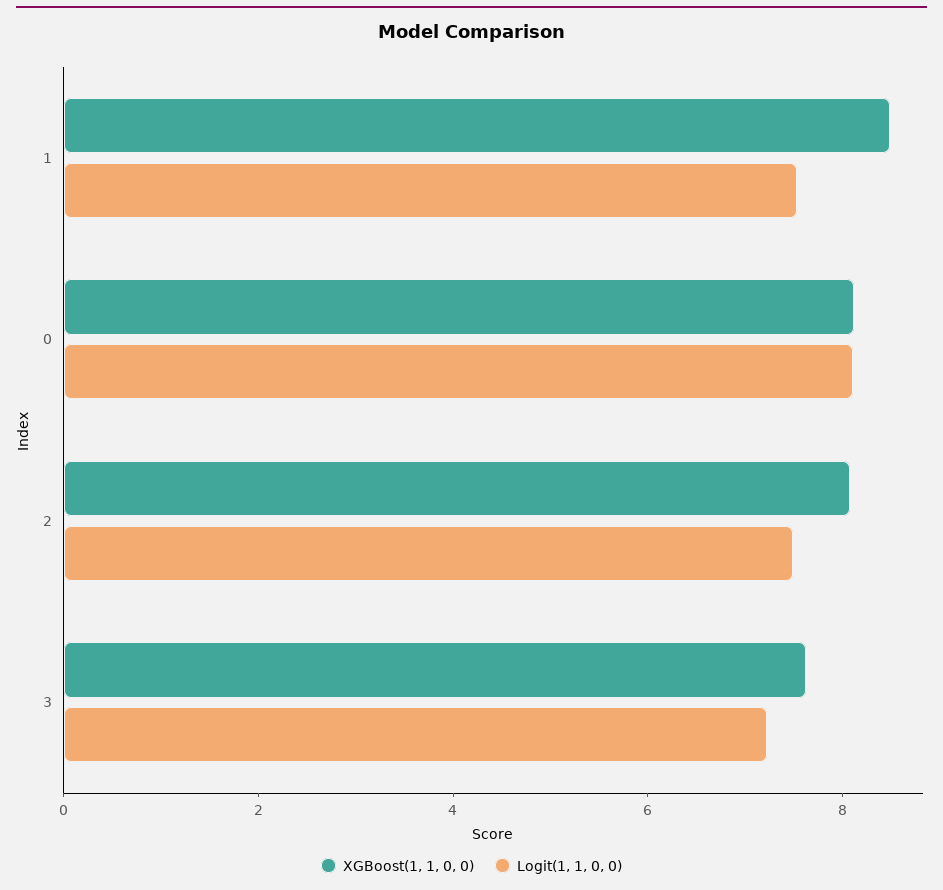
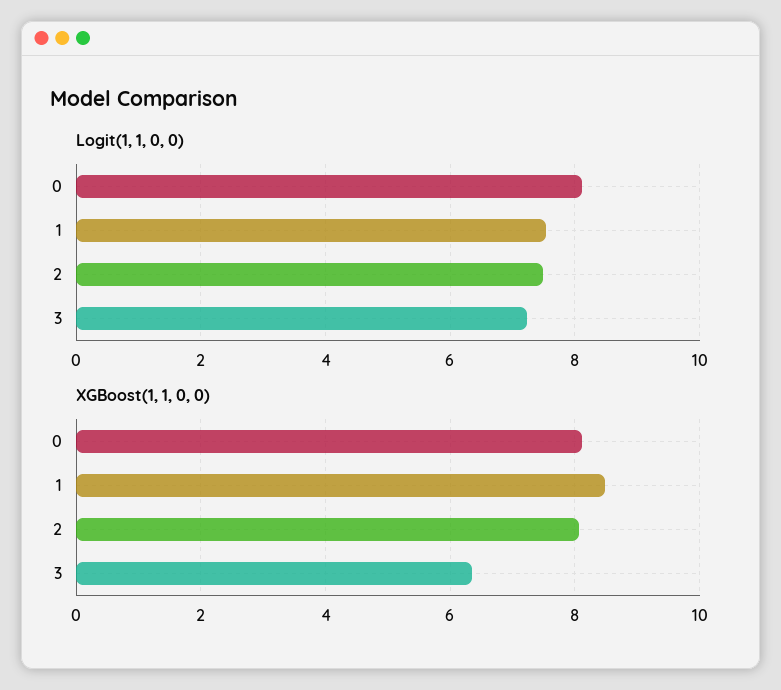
  {
    "XGBoost(1, 1, 0, 0)": {
      "1": 8.4,
      "0": 8.2,
      "2": 8,
-     "3": 7.5
+     "3": 6.4
    },
    "Logit(1, 1, 0, 0)": {
      "1": 7.6,
      "0": 8.2,
      "2": 7.4,
      "3": 7.2
    }
  }

